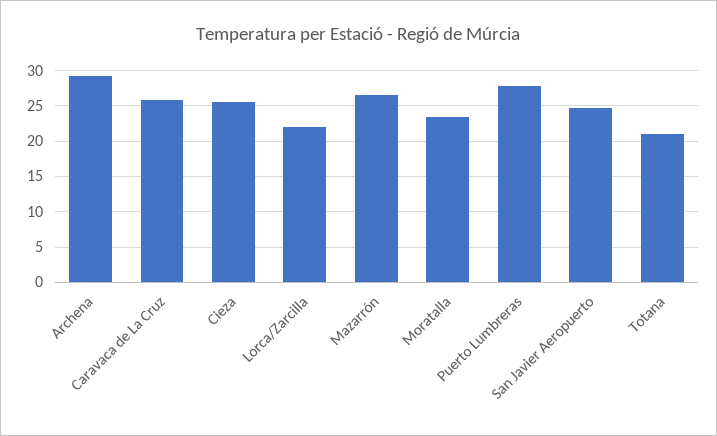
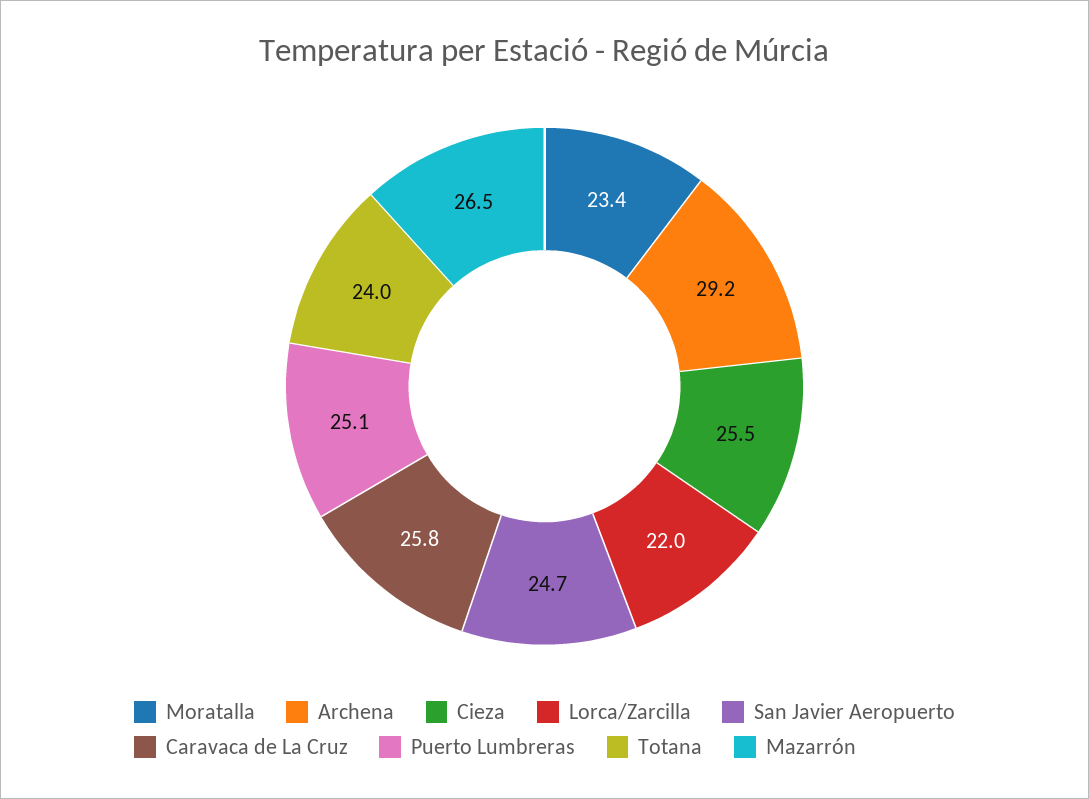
  {
    "Archena": 29.2,
    "Caravaca de La Cruz": 25.8,
    "Cieza": 25.5,
    "Lorca/Zarcilla": 22,
    "Mazarrón": 26.5,
    "Moratalla": 23.4,
-   "Puerto Lumbreras": 28,
+   "Puerto Lumbreras": 25.1,
    "San Javier Aeropuerto": 24.7,
-   "Totana": 21
+   "Totana": 24
  }

